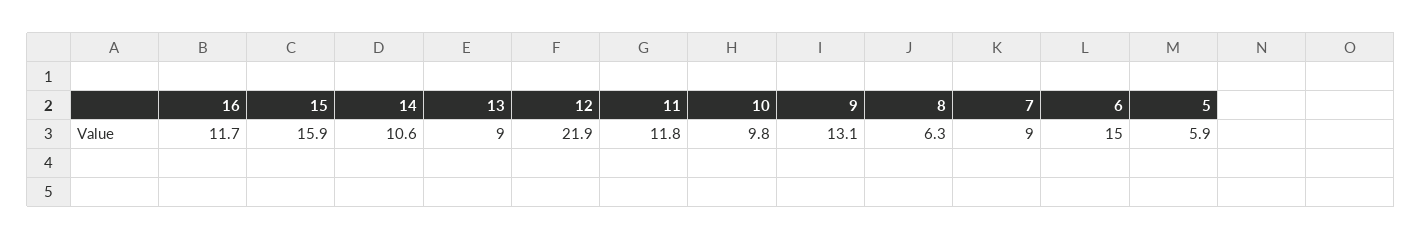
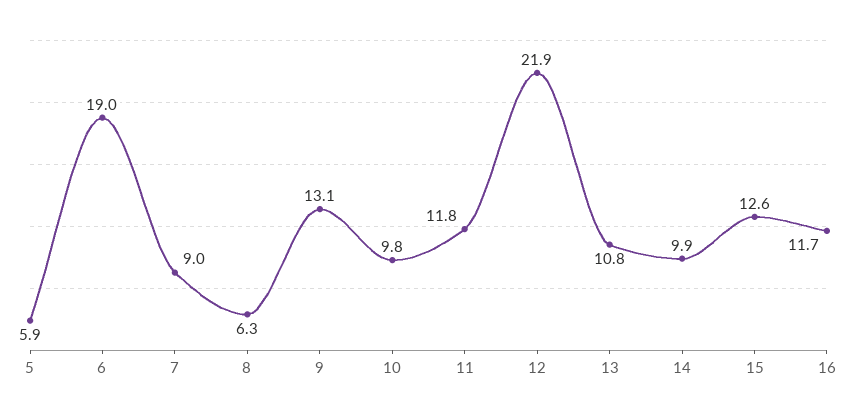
  {
    "16": 11.7,
-   "15": 15.9,
+   "15": 12.6,
-   "14": 10.6,
+   "14": 9.9,
-   "13": 9,
+   "13": 10.8,
    "12": 21.9,
    "11": 11.8,
    "10": 9.8,
    "9": 13.1,
    "8": 6.3,
    "7": 9,
-   "6": 15,
+   "6": 19,
    "5": 5.9
  }

